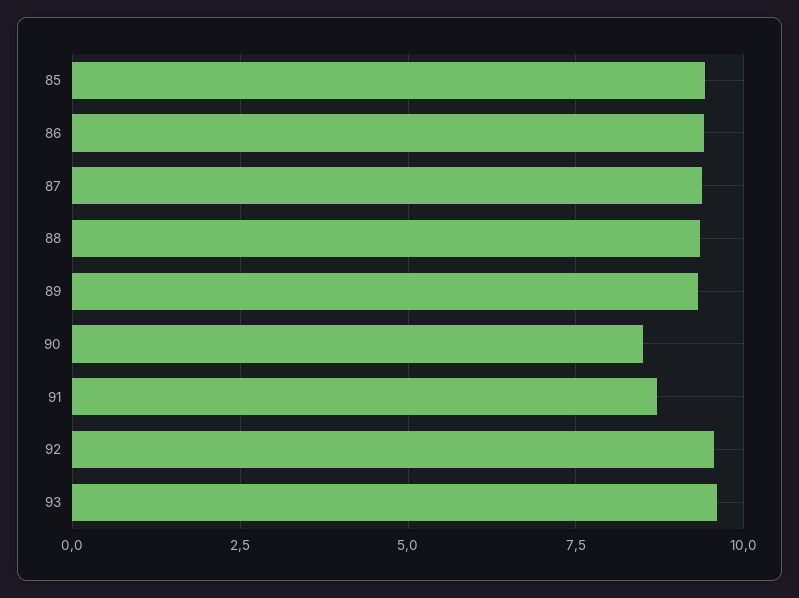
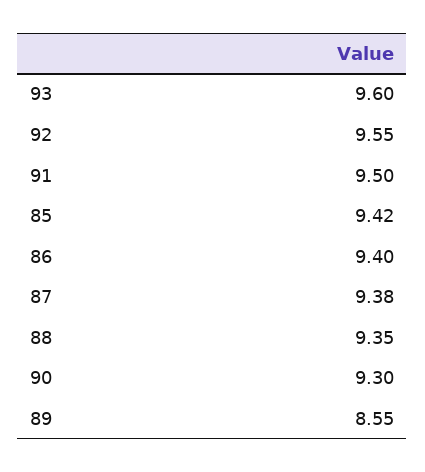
  {
    "85": 9.42,
    "86": 9.4,
    "87": 9.38,
    "88": 9.35,
-   "89": 9.25,
+   "89": 8.55,
-   "90": 8.5,
+   "90": 9.3,
-   "91": 8.75,
+   "91": 9.5,
    "92": 9.55,
    "93": 9.6
  }

